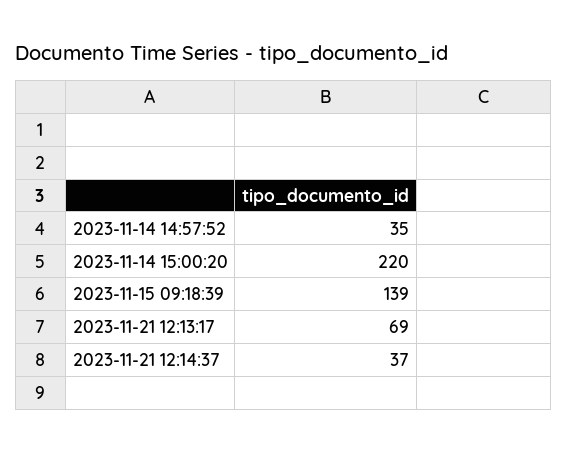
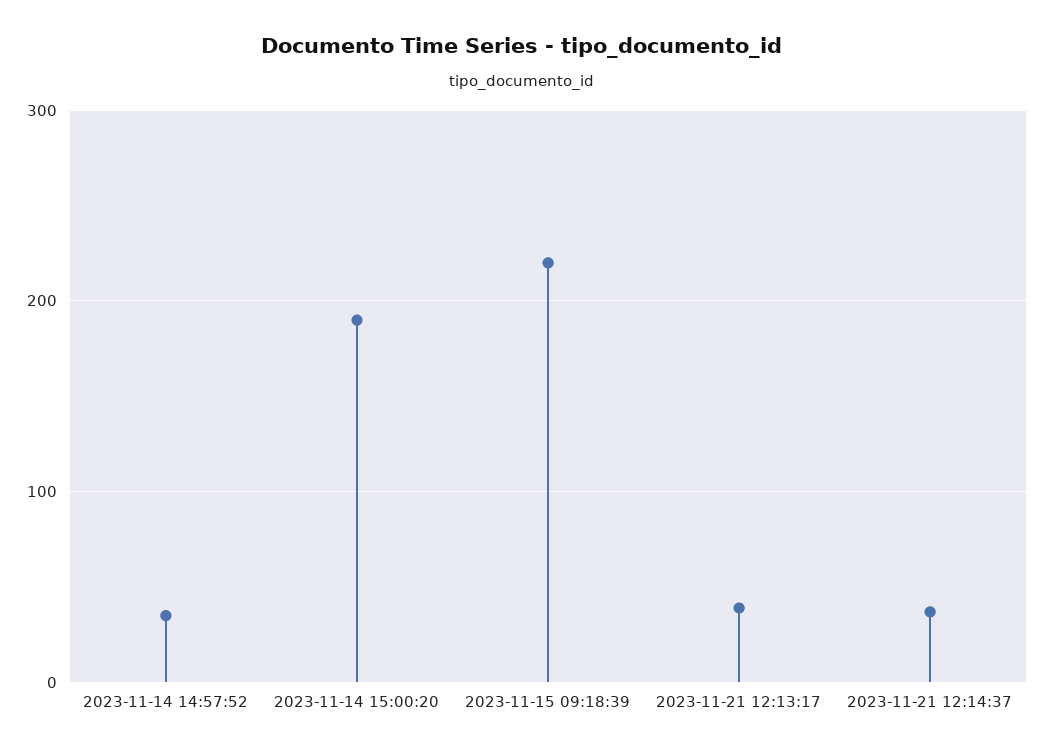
  {
    "2023-11-14 14:57:52": 35,
-   "2023-11-14 15:00:20": 220,
+   "2023-11-14 15:00:20": 190,
-   "2023-11-15 09:18:39": 139,
+   "2023-11-15 09:18:39": 220,
-   "2023-11-21 12:13:17": 69,
+   "2023-11-21 12:13:17": 40,
    "2023-11-21 12:14:37": 37
  }

